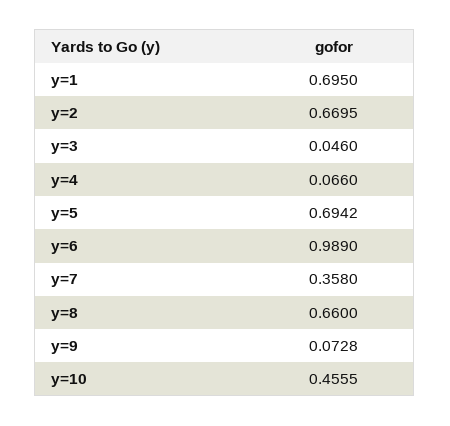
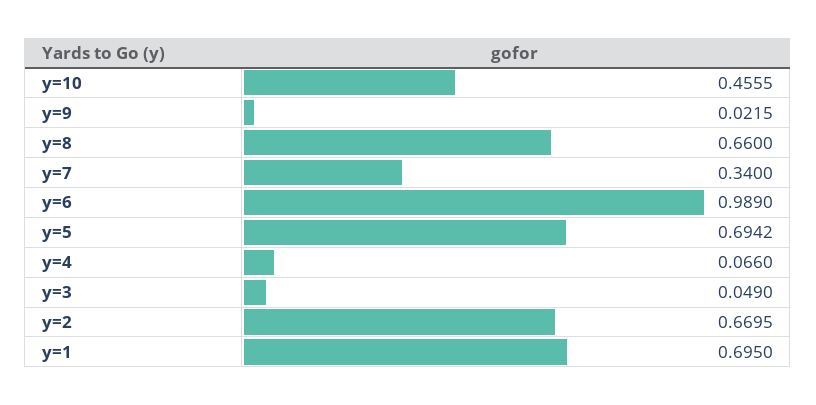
  {
    "y=1": 0.695,
    "y=2": 0.6695,
-   "y=3": 0.046,
+   "y=3": 0.049,
    "y=4": 0.066,
    "y=5": 0.6942,
    "y=6": 0.989,
-   "y=7": 0.358,
+   "y=7": 0.34,
    "y=8": 0.66,
-   "y=9": 0.0728,
+   "y=9": 0.0215,
    "y=10": 0.4555
  }

